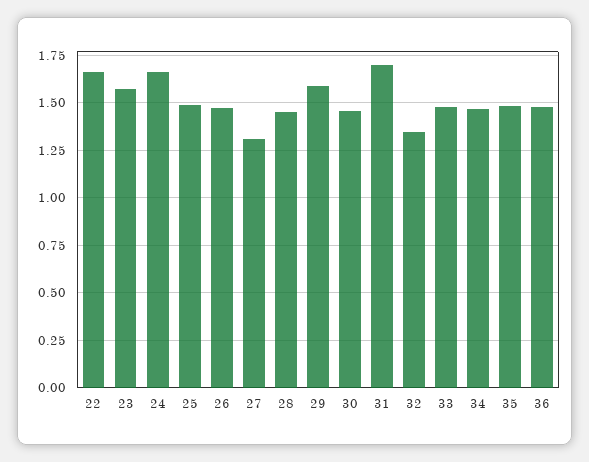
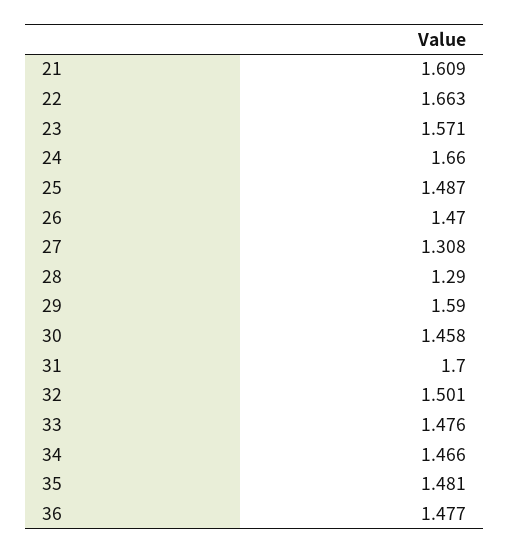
  {
    "22": 1.663,
    "23": 1.571,
    "24": 1.66,
    "25": 1.487,
    "26": 1.47,
    "27": 1.308,
-   "28": 1.45,
+   "28": 1.29,
    "29": 1.59,
    "30": 1.458,
    "31": 1.7,
-   "32": 1.35,
+   "32": 1.501,
    "33": 1.476,
    "34": 1.466,
    "35": 1.481,
-   "36": 1.477
+   "36": 1.477,
+   "21": 1.609
  }

